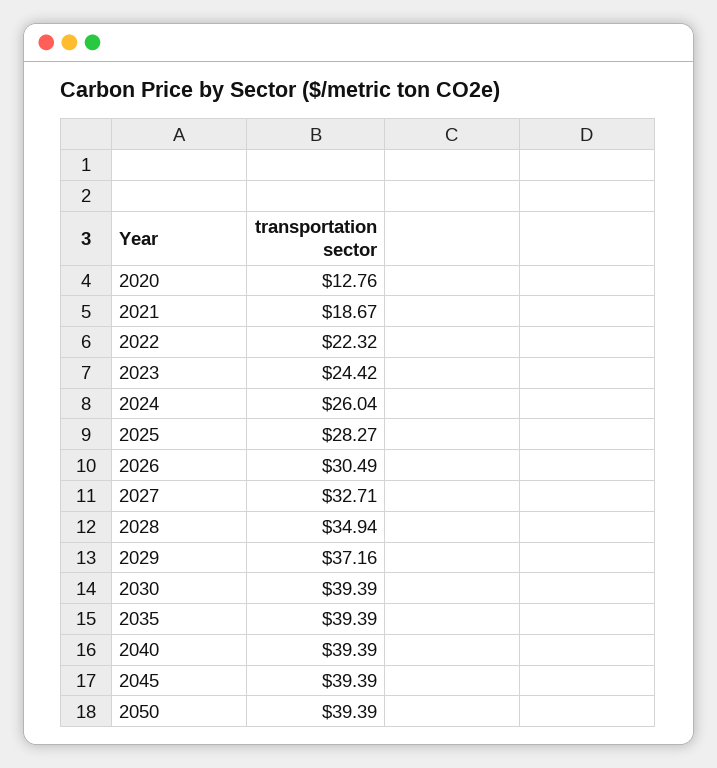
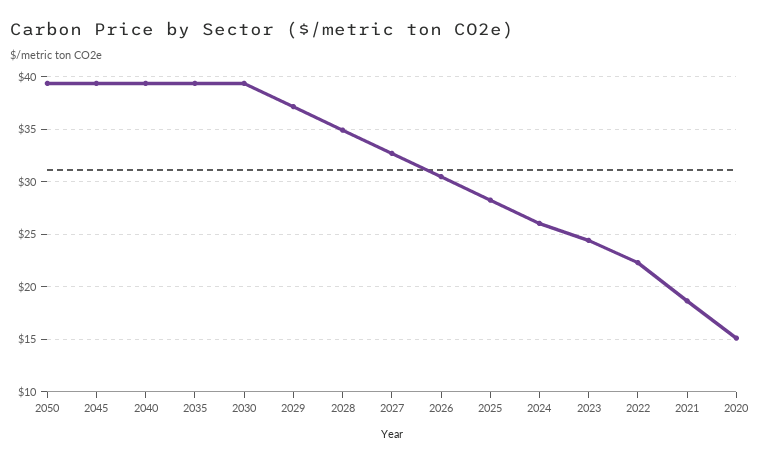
  {
-   "2020": 12.76,
+   "2020": 15,
    "2021": 18.67,
    "2022": 22.32,
    "2023": 24.42,
    "2024": 26.04,
    "2025": 28.27,
    "2026": 30.49,
    "2027": 32.71,
    "2028": 34.94,
    "2029": 37.16,
    "2030": 39.39,
    "2035": 39.39,
    "2040": 39.39,
    "2045": 39.39,
    "2050": 39.39
  }

